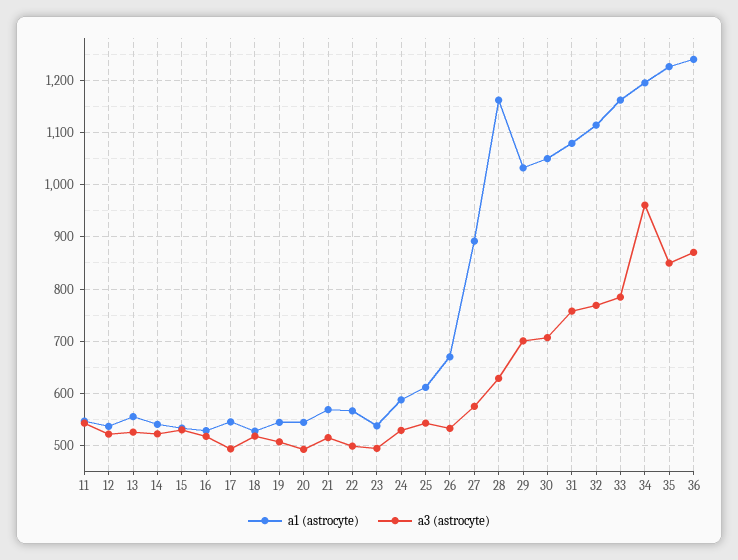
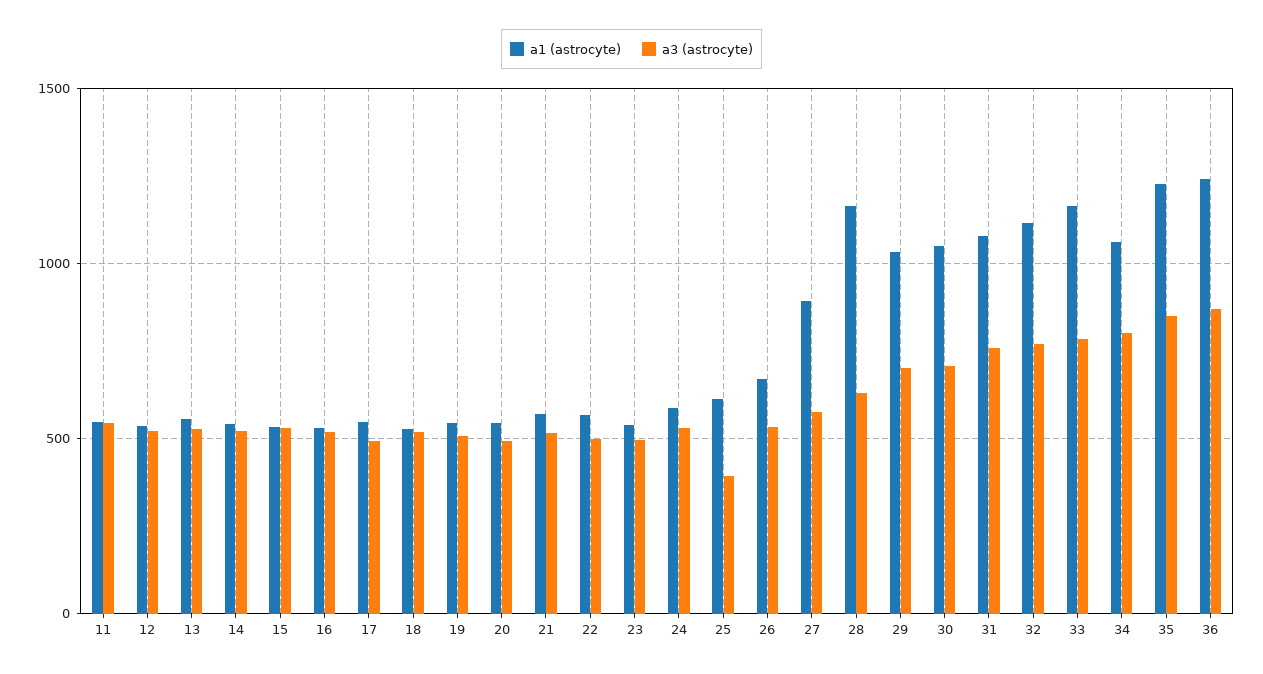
  {
    "a1 (astrocyte)": {
      "11": 540,
      "12": 540,
      "13": 560,
      "14": 540,
      "15": 540,
      "16": 520,
      "17": 540,
      "18": 520,
      "19": 540,
      "20": 540,
      "21": 560,
      "22": 560,
      "23": 540,
      "24": 580,
      "25": 620,
      "26": 680,
      "27": 900,
      "28": 1160,
      "29": 1040,
      "30": 1060,
      "31": 1080,
      "32": 1120,
      "33": 1160,
-     "34": 1200,
+     "34": 1050,
      "35": 1220,
      "36": 1240
    },
    "a3 (astrocyte)": {
      "11": 540,
      "12": 520,
      "13": 520,
      "14": 520,
      "15": 540,
      "16": 520,
      "17": 500,
      "18": 520,
      "19": 500,
      "20": 500,
      "21": 520,
      "22": 500,
      "23": 500,
      "24": 520,
-     "25": 540,
+     "25": 400,
      "26": 540,
      "27": 580,
      "28": 620,
      "29": 700,
      "30": 700,
      "31": 760,
      "32": 760,
      "33": 780,
-     "34": 960,
+     "34": 800,
      "35": 840,
      "36": 880
    }
  }

